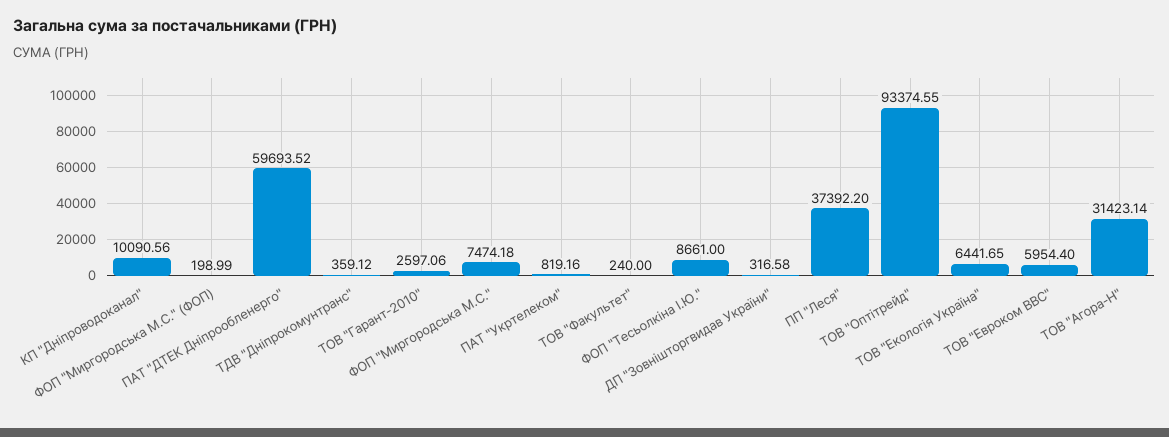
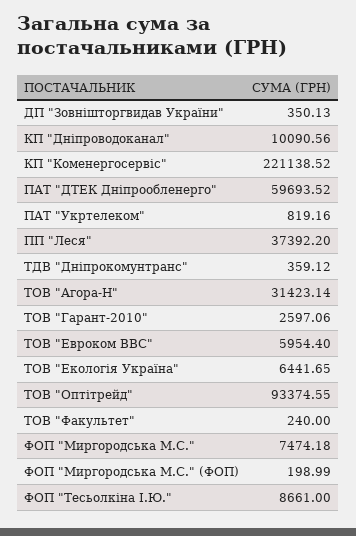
  {
    "КП \"Дніпроводоканал\"": 10090.56,
    "ФОП \"Миргородська М.С.\" (ФОП)": 198.99,
    "ПАТ \"ДТЕК Дніпрообленерго\"": 59693.52,
    "ТДВ \"Дніпрокомунтранс\"": 359.12,
    "ТОВ \"Гарант-2010\"": 2597.06,
    "ФОП \"Миргородська М.С.\"": 7474.18,
    "ПАТ \"Укртелеком\"": 819.16,
    "ТОВ \"Факультет\"": 240,
    "ФОП \"Тесьолкіна І.Ю.\"": 8661,
-   "ДП \"Зовнішторгвидав України\"": 316.58,
+   "ДП \"Зовнішторгвидав України\"": 350.13,
    "ПП \"Леся\"": 37392.2,
    "ТОВ \"Оптітрейд\"": 93374.55,
    "ТОВ \"Екологія Україна\"": 6441.65,
    "ТОВ \"Евроком ВВС\"": 5954.4,
-   "ТОВ \"Агора-Н\"": 31423.14
+   "ТОВ \"Агора-Н\"": 31423.14,
+   "КП \"Коменергосервіс\"": 221138.52
  }

